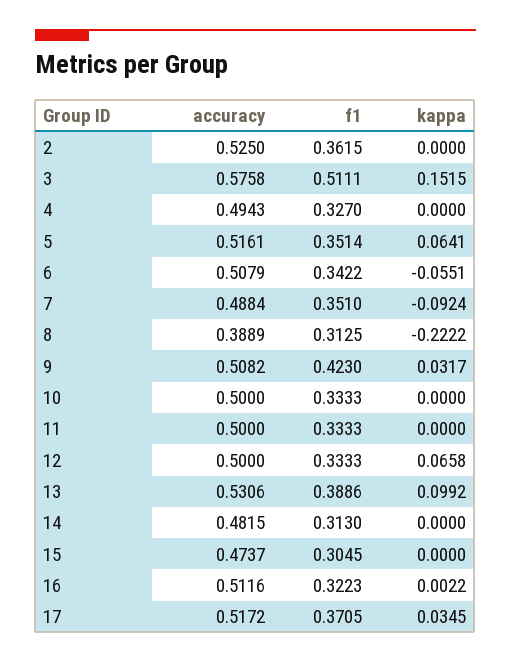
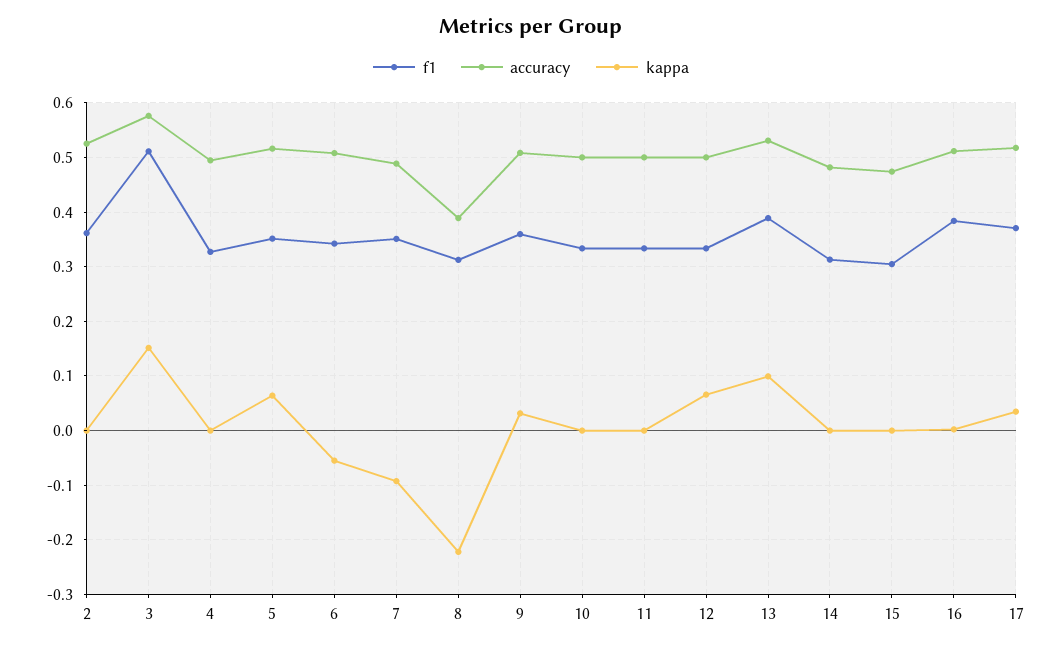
  {
    "accuracy": {
      "2": 0.525,
      "3": 0.5758,
      "4": 0.4943,
      "5": 0.5161,
      "6": 0.5079,
      "7": 0.4884,
      "8": 0.3889,
      "9": 0.5082,
      "10": 0.5,
      "11": 0.5,
      "12": 0.5,
      "13": 0.5306,
      "14": 0.4815,
      "15": 0.4737,
      "16": 0.5116,
      "17": 0.5172
    },
    "f1": {
      "2": 0.3615,
      "3": 0.5111,
      "4": 0.327,
      "5": 0.3514,
      "6": 0.3422,
      "7": 0.351,
      "8": 0.3125,
-     "9": 0.423,
+     "9": 0.36,
      "10": 0.3333,
      "11": 0.3333,
      "12": 0.3333,
      "13": 0.3886,
      "14": 0.313,
      "15": 0.3045,
-     "16": 0.3223,
+     "16": 0.38,
      "17": 0.3705
    },
    "kappa": {
      "2": 0,
      "3": 0.1515,
      "4": 0,
      "5": 0.0641,
      "6": -0.0551,
      "7": -0.0924,
      "8": -0.2222,
      "9": 0.0317,
      "10": 0,
      "11": 0,
      "12": 0.0658,
      "13": 0.0992,
      "14": 0,
      "15": 0,
      "16": 0.0022,
      "17": 0.0345
    }
  }

